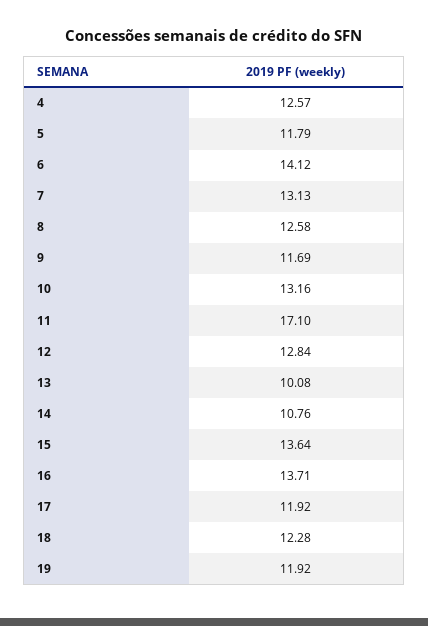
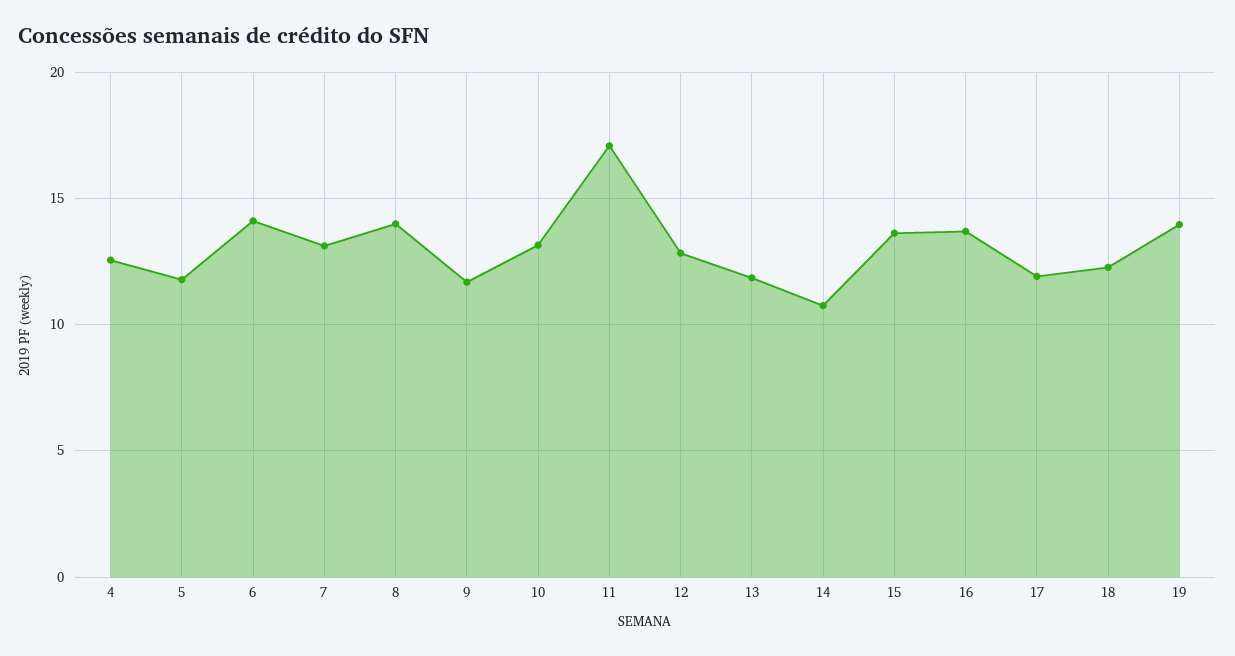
  {
    "4": 12.57,
    "5": 11.79,
    "6": 14.12,
    "7": 13.13,
-   "8": 12.58,
+   "8": 14,
    "9": 11.69,
    "10": 13.16,
    "11": 17.1,
    "12": 12.84,
-   "13": 10.08,
+   "13": 12,
    "14": 10.76,
    "15": 13.64,
    "16": 13.71,
    "17": 11.92,
    "18": 12.28,
-   "19": 11.92
+   "19": 14
  }

